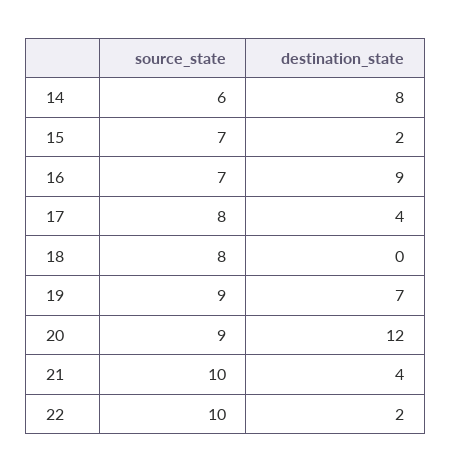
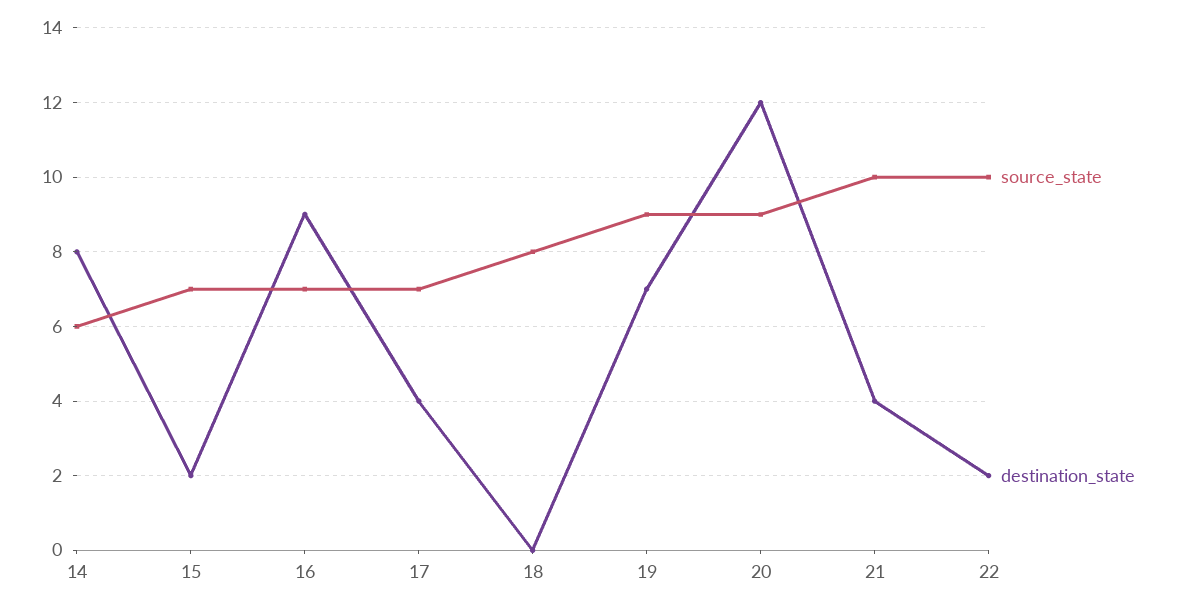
  {
    "source_state": {
      "14": 6,
      "15": 7,
      "16": 7,
-     "17": 8,
+     "17": 7,
      "18": 8,
      "19": 9,
      "20": 9,
      "21": 10,
      "22": 10
    },
    "destination_state": {
      "14": 8,
      "15": 2,
      "16": 9,
      "17": 4,
      "18": 0,
      "19": 7,
      "20": 12,
      "21": 4,
      "22": 2
    }
  }

